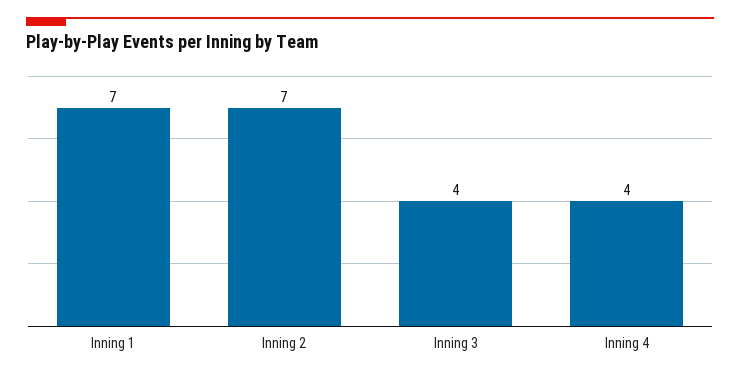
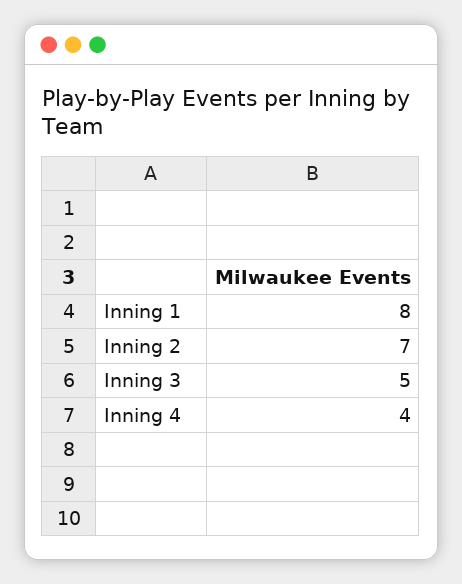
  {
-   "Inning 1": 7,
+   "Inning 1": 8,
    "Inning 2": 7,
-   "Inning 3": 4,
+   "Inning 3": 5,
    "Inning 4": 4
  }

